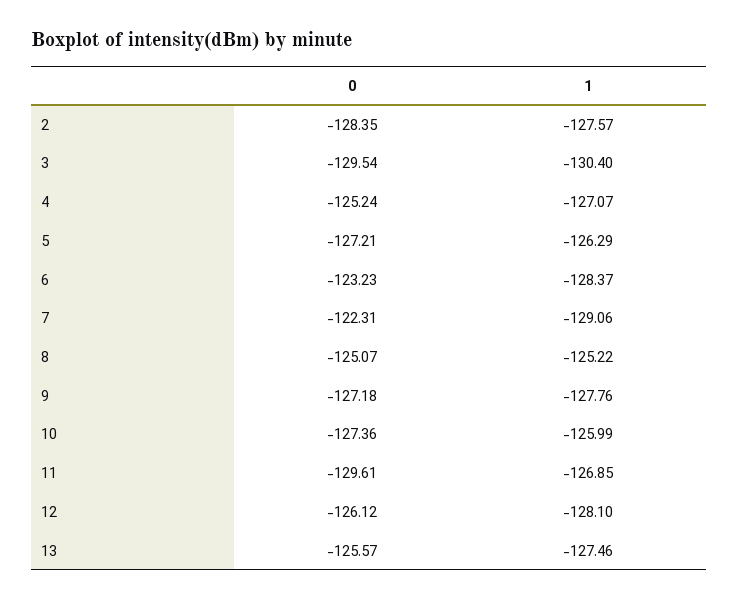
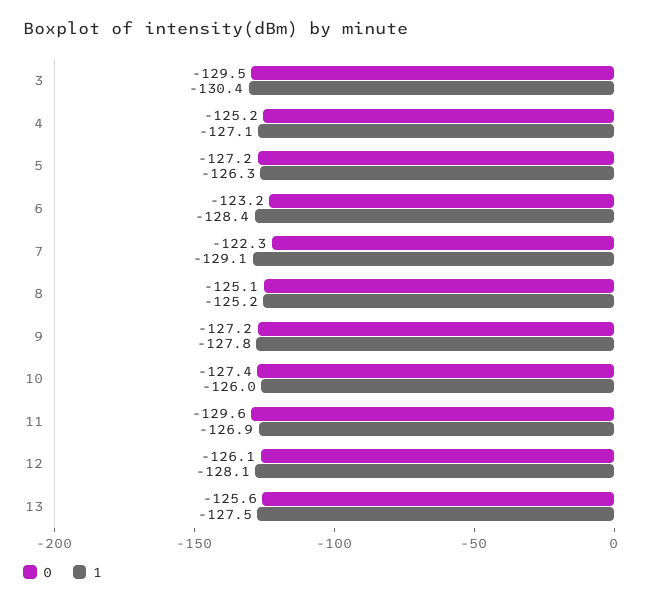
  {
    "0": {
-     "2": -128.35,
      "3": -129.54,
      "4": -125.24,
      "5": -127.21,
      "6": -123.23,
      "7": -122.31,
      "8": -125.07,
      "9": -127.18,
      "10": -127.36,
      "11": -129.61,
      "12": -126.12,
      "13": -125.57
    },
    "1": {
-     "2": -127.57,
      "3": -130.4,
      "4": -127.07,
      "5": -126.29,
      "6": -128.37,
      "7": -129.06,
      "8": -125.22,
      "9": -127.76,
      "10": -125.99,
      "11": -126.85,
      "12": -128.1,
      "13": -127.46
    }
  }

